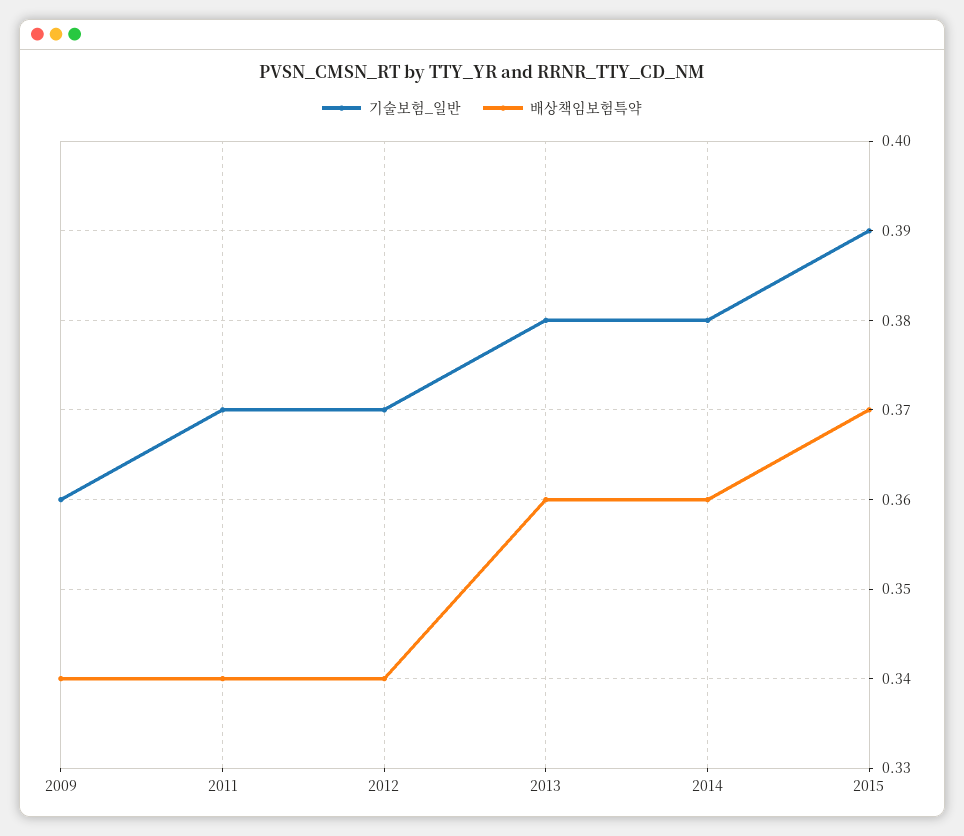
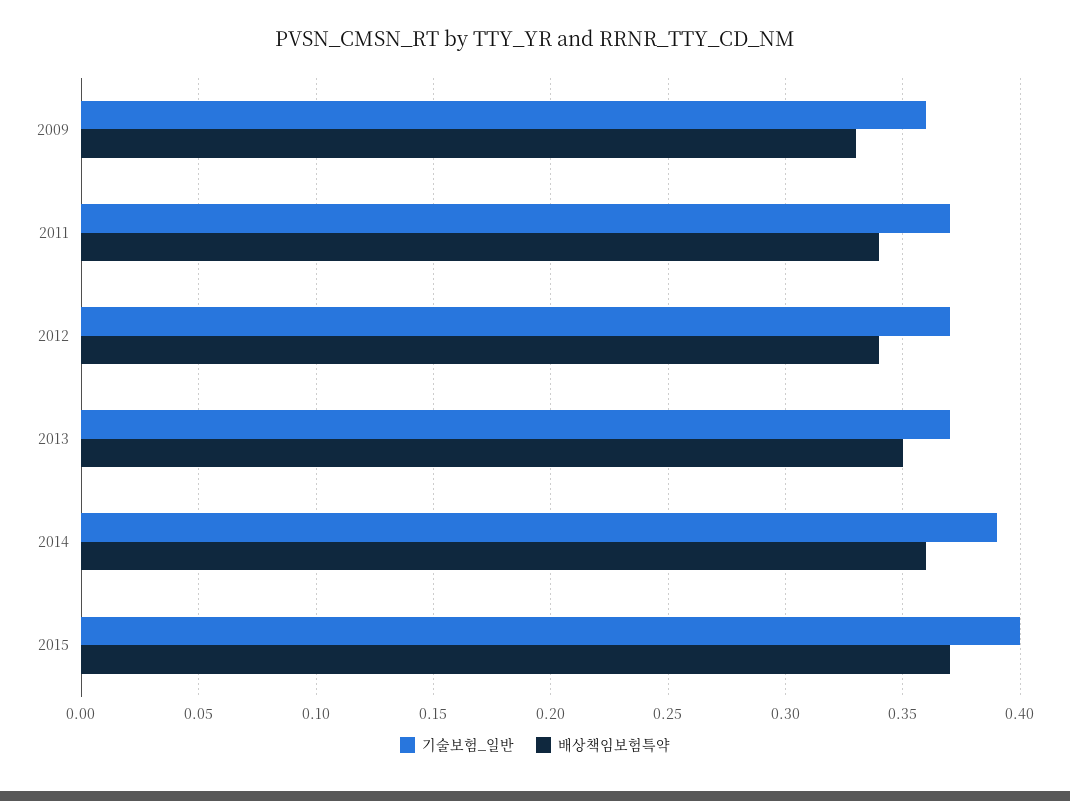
  {
    "기술보험_일반": {
      "2009": 0.36,
      "2011": 0.37,
      "2012": 0.37,
-     "2013": 0.38,
+     "2013": 0.37,
-     "2014": 0.38,
+     "2014": 0.39,
-     "2015": 0.39
+     "2015": 0.4
    },
    "배상책임보험특약": {
-     "2009": 0.34,
+     "2009": 0.33,
      "2011": 0.34,
      "2012": 0.34,
-     "2013": 0.36,
+     "2013": 0.35,
      "2014": 0.36,
      "2015": 0.37
    }
  }

